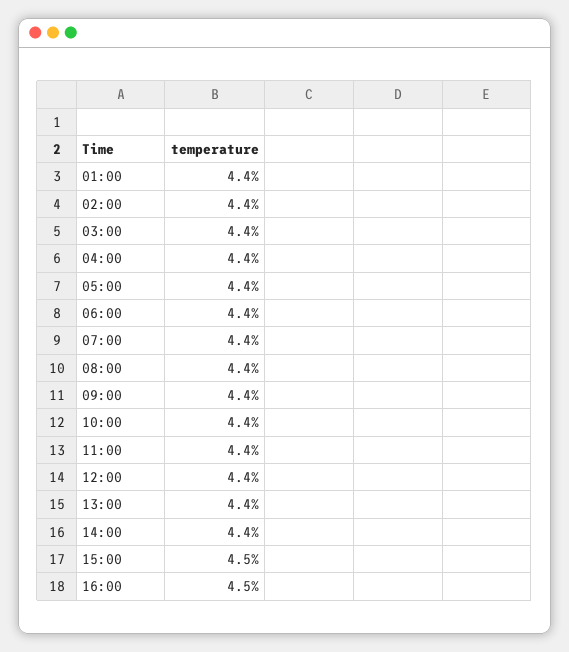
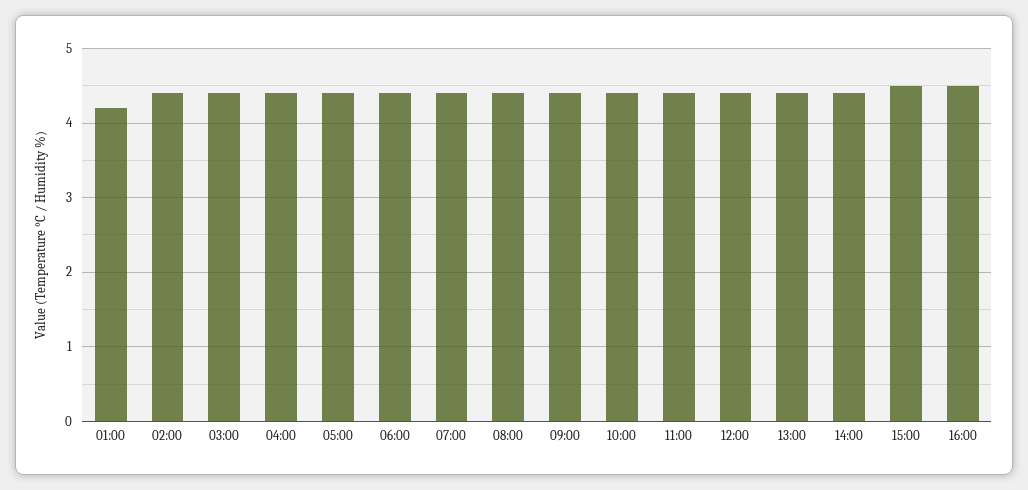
  {
-   "01:00": 4.4,
+   "01:00": 4.2,
    "02:00": 4.4,
    "03:00": 4.4,
    "04:00": 4.4,
    "05:00": 4.4,
    "06:00": 4.4,
    "07:00": 4.4,
    "08:00": 4.4,
    "09:00": 4.4,
    "10:00": 4.4,
    "11:00": 4.4,
    "12:00": 4.4,
    "13:00": 4.4,
    "14:00": 4.4,
    "15:00": 4.5,
    "16:00": 4.5
  }

